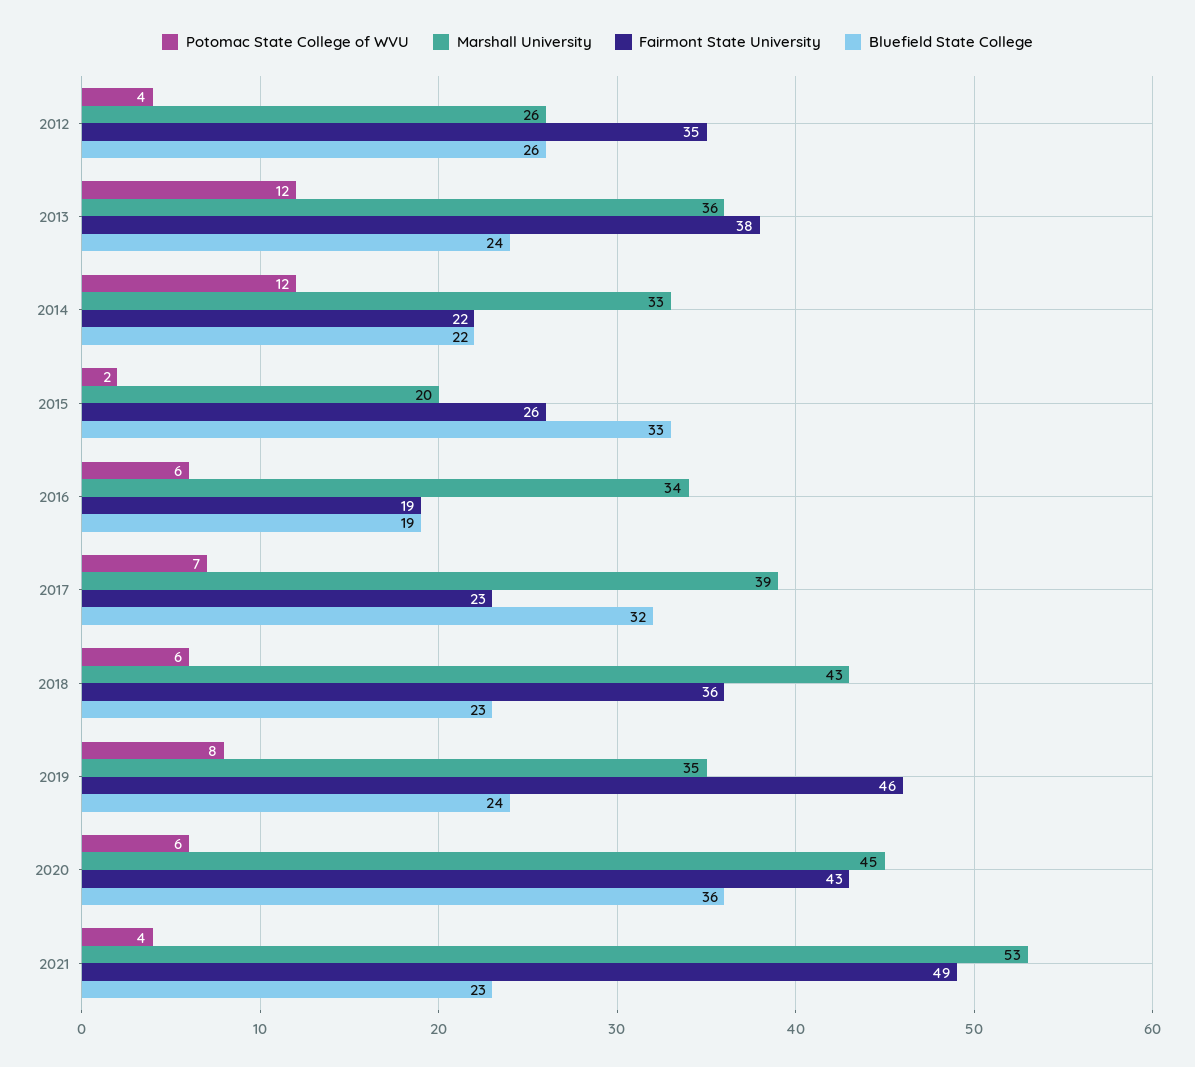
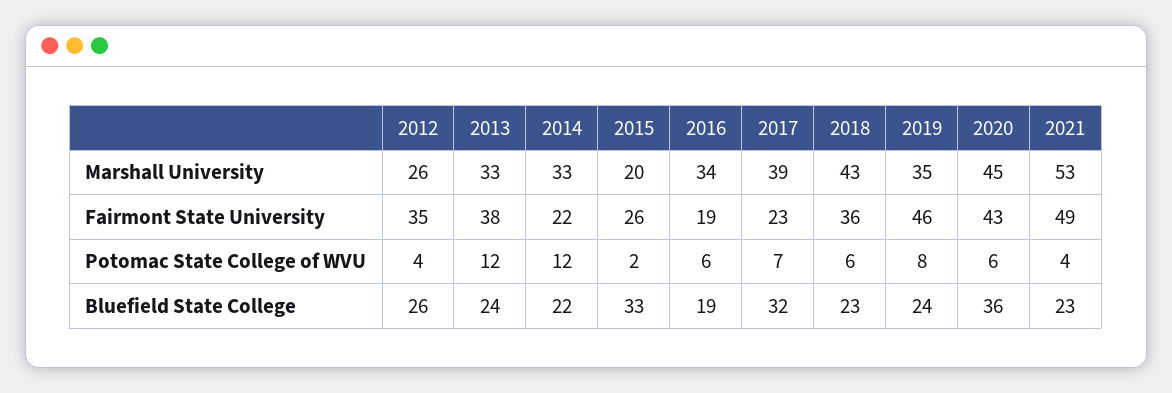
  {
    "Potomac State College of WVU": {
      "2012": 4,
      "2013": 12,
      "2014": 12,
      "2015": 2,
      "2016": 6,
      "2017": 7,
      "2018": 6,
      "2019": 8,
      "2020": 6,
      "2021": 4
    },
    "Marshall University": {
      "2012": 26,
-     "2013": 36,
+     "2013": 33,
      "2014": 33,
      "2015": 20,
      "2016": 34,
      "2017": 39,
      "2018": 43,
      "2019": 35,
      "2020": 45,
      "2021": 53
    },
    "Fairmont State University": {
      "2012": 35,
      "2013": 38,
      "2014": 22,
      "2015": 26,
      "2016": 19,
      "2017": 23,
      "2018": 36,
      "2019": 46,
      "2020": 43,
      "2021": 49
    },
    "Bluefield State College": {
      "2012": 26,
      "2013": 24,
      "2014": 22,
      "2015": 33,
      "2016": 19,
      "2017": 32,
      "2018": 23,
      "2019": 24,
      "2020": 36,
      "2021": 23
    }
  }

